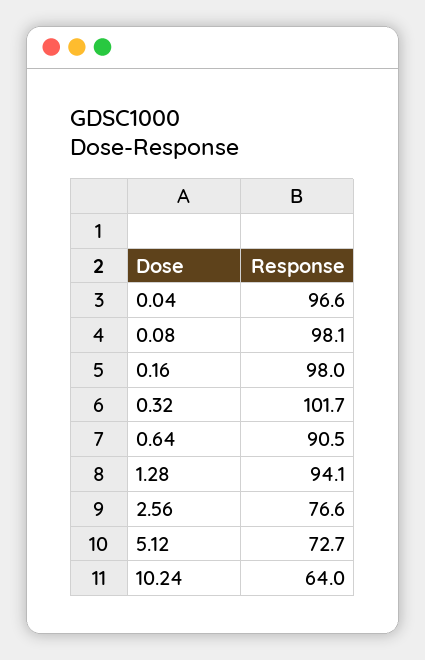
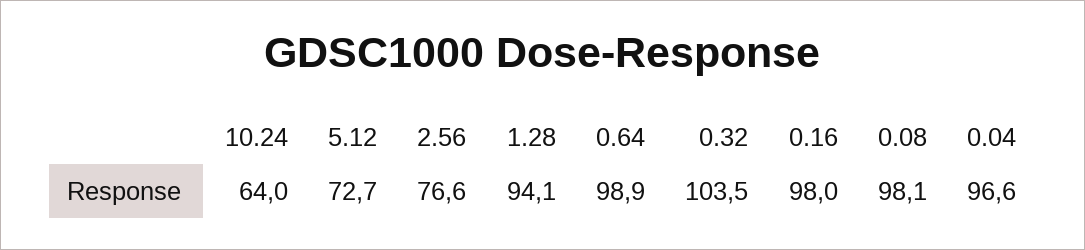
  {
    "0.04": 96.6,
    "0.08": 98.1,
    "0.16": 98,
-   "0.32": 101.7,
+   "0.32": 103.5,
-   "0.64": 90.5,
+   "0.64": 98.9,
    "1.28": 94.1,
    "2.56": 76.6,
    "5.12": 72.7,
    "10.24": 64
  }

